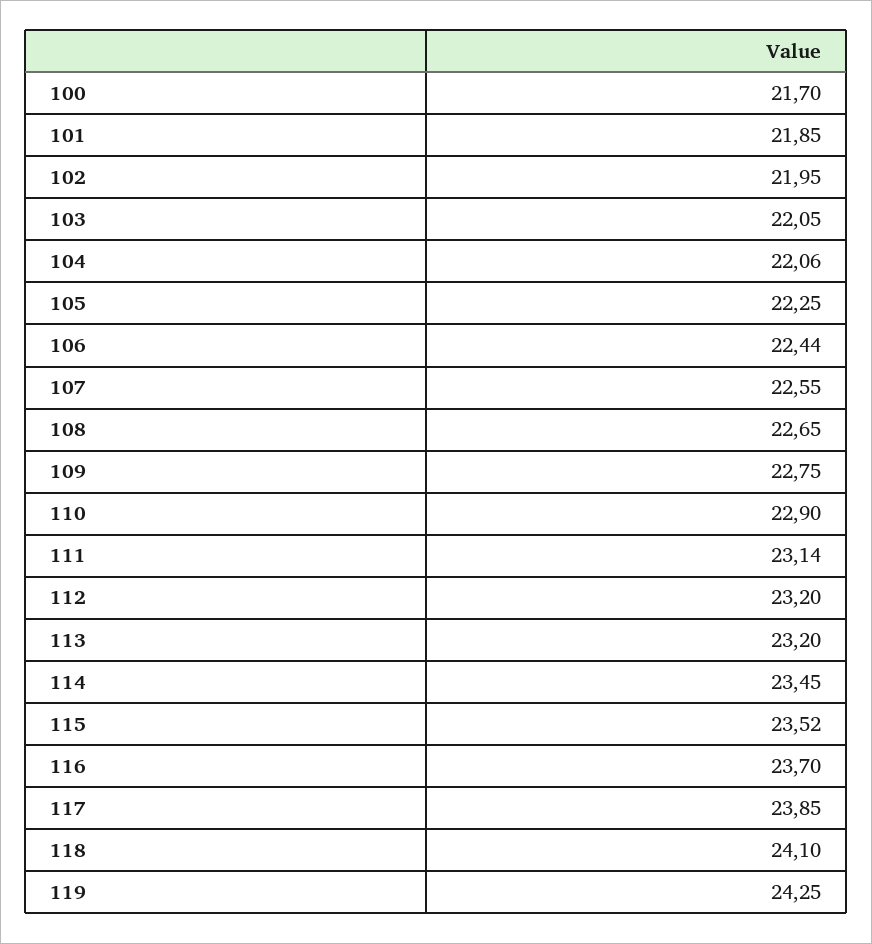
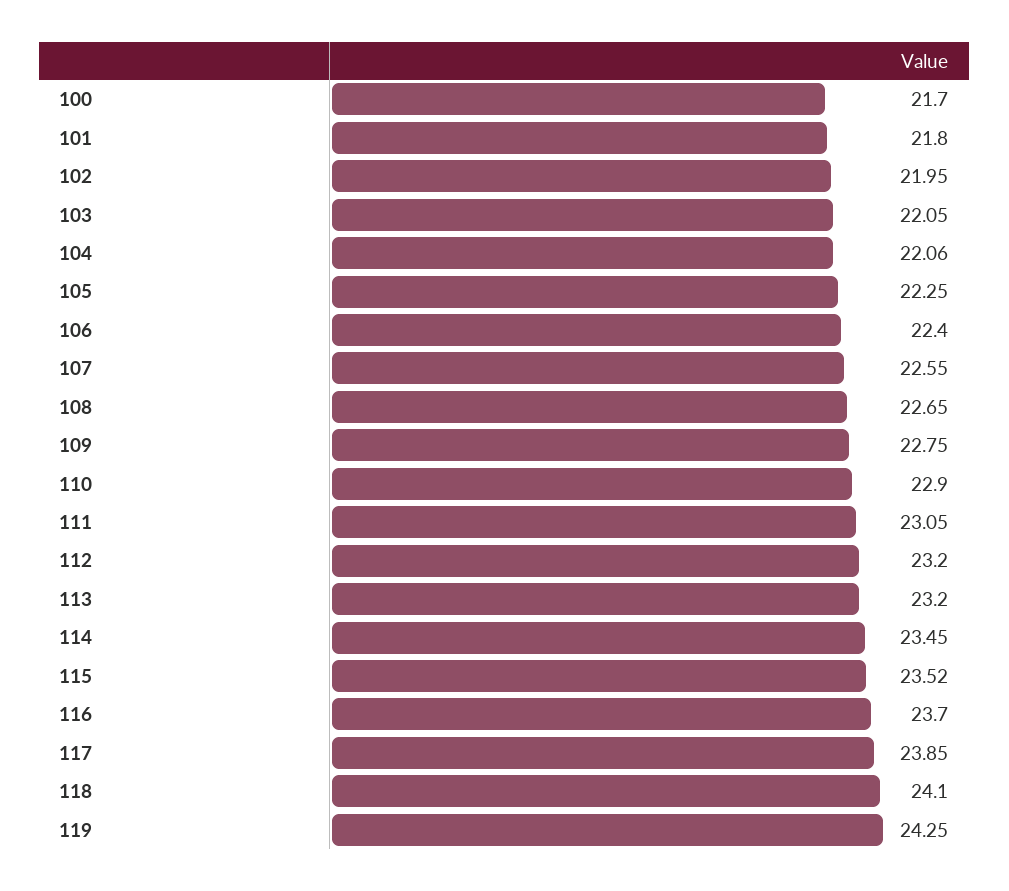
  {
    "100": 21.7,
-   "101": 21.85,
+   "101": 21.8,
    "102": 21.95,
    "103": 22.05,
    "104": 22.06,
    "105": 22.25,
-   "106": 22.44,
+   "106": 22.4,
    "107": 22.55,
    "108": 22.65,
    "109": 22.75,
    "110": 22.9,
-   "111": 23.14,
+   "111": 23.05,
    "112": 23.2,
    "113": 23.2,
    "114": 23.45,
    "115": 23.52,
    "116": 23.7,
    "117": 23.85,
    "118": 24.1,
    "119": 24.25
  }

